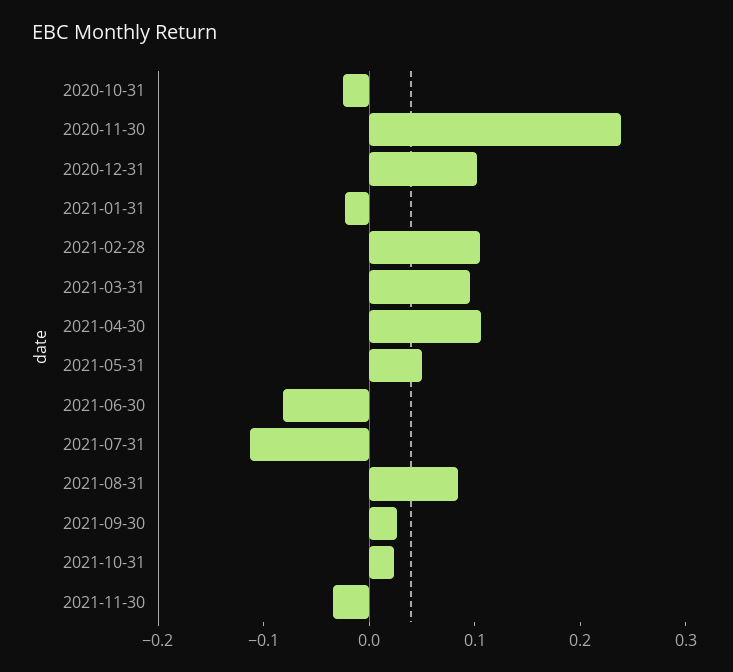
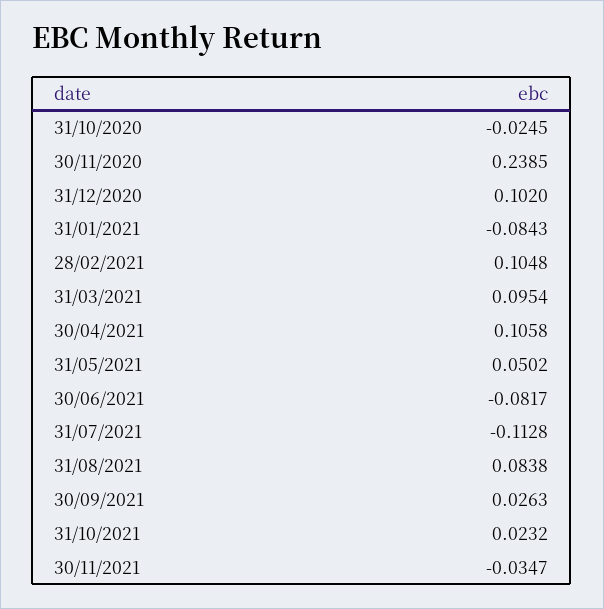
  {
    "2020-10-31": -0.0245,
    "2020-11-30": 0.2385,
    "2020-12-31": 0.102,
-   "2021-01-31": -0.02,
+   "2021-01-31": -0.0843,
    "2021-02-28": 0.1048,
    "2021-03-31": 0.0954,
    "2021-04-30": 0.1058,
    "2021-05-31": 0.0502,
    "2021-06-30": -0.0817,
    "2021-07-31": -0.1128,
    "2021-08-31": 0.0838,
    "2021-09-30": 0.0263,
    "2021-10-31": 0.0232,
    "2021-11-30": -0.0347
  }

